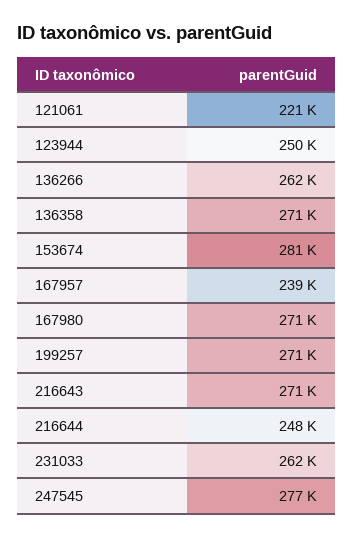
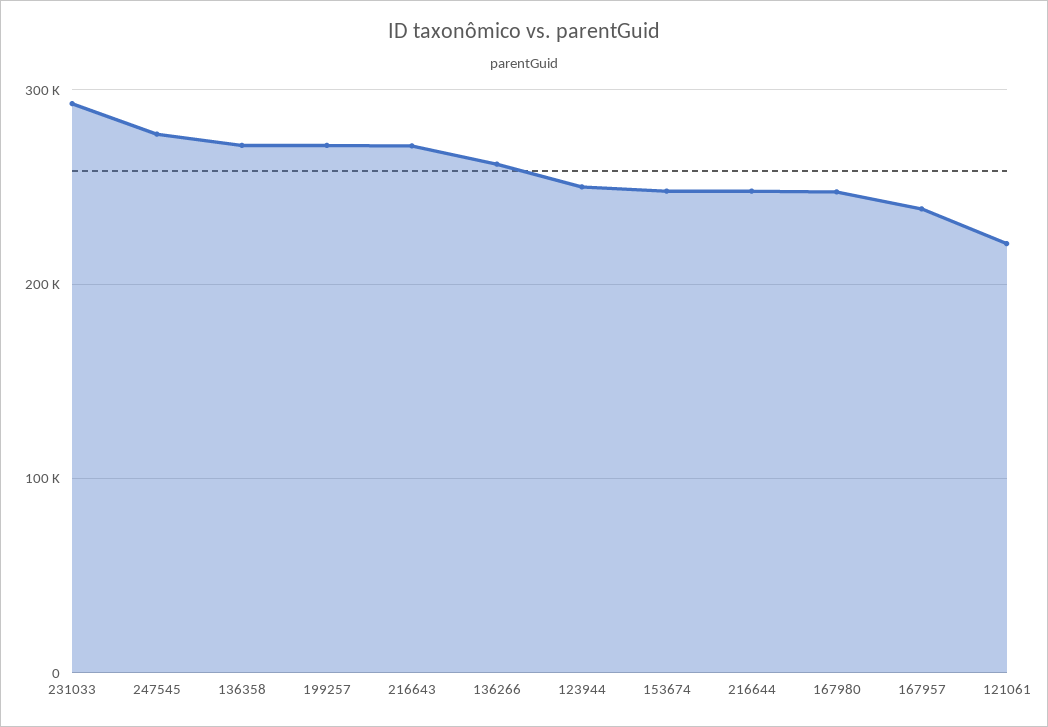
  {
    "121061": 221000,
    "123944": 250000,
    "136266": 262000,
    "136358": 271000,
-   "153674": 281000,
+   "153674": 250000,
    "167957": 239000,
-   "167980": 271000,
+   "167980": 250000,
    "199257": 271000,
    "216643": 271000,
    "216644": 248000,
-   "231033": 262000,
+   "231033": 290000,
    "247545": 277000
  }

